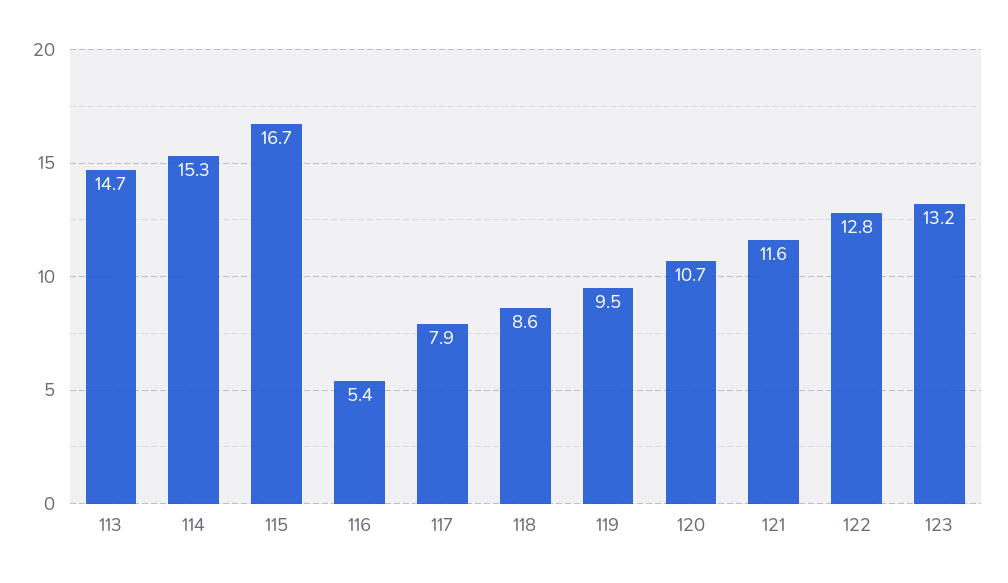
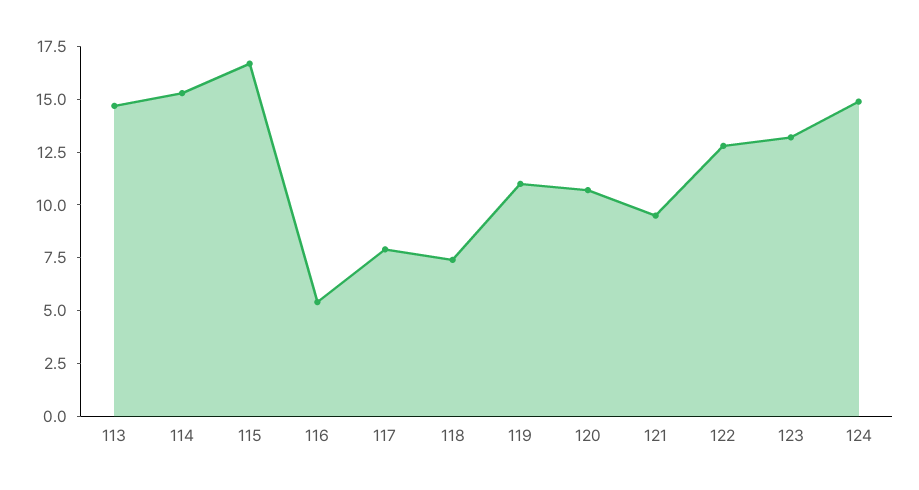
  {
    "113": 14.7,
    "114": 15.3,
    "115": 16.7,
    "116": 5.4,
    "117": 7.9,
-   "118": 8.6,
+   "118": 7.5,
-   "119": 9.5,
+   "119": 11,
    "120": 10.7,
-   "121": 11.6,
+   "121": 9.5,
    "122": 12.8,
-   "123": 13.2
+   "123": 13.2,
+   "124": 15
  }

